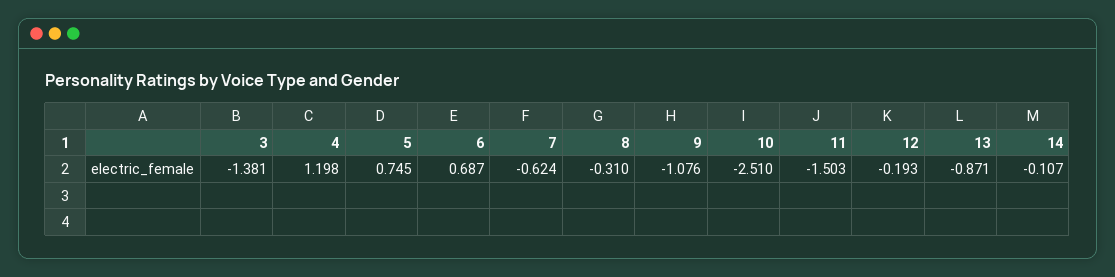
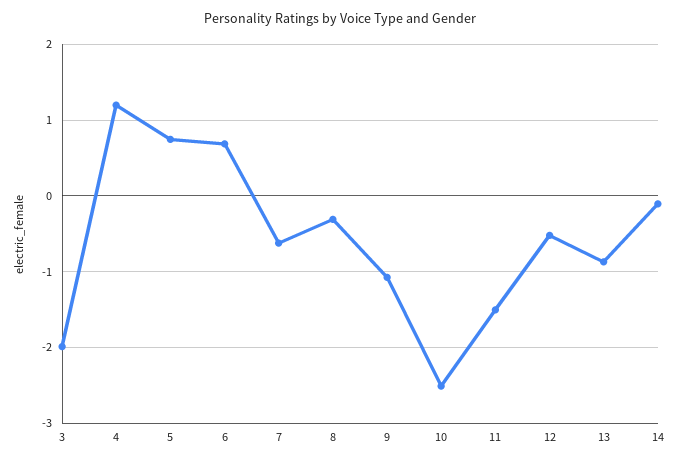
  {
-   "3": -1.381,
+   "3": -2,
    "4": 1.198,
    "5": 0.745,
    "6": 0.687,
    "7": -0.624,
    "8": -0.31,
    "9": -1.076,
    "10": -2.51,
    "11": -1.503,
-   "12": -0.193,
+   "12": -0.5,
    "13": -0.871,
    "14": -0.107
  }

